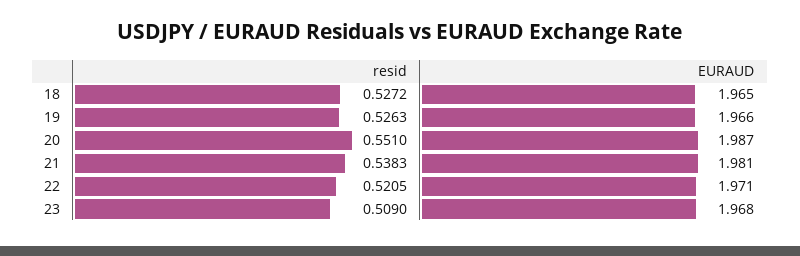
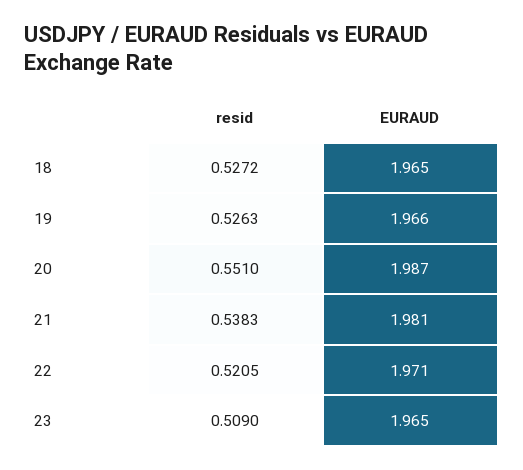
  {
    "resid": {
      "18": 0.5272,
      "19": 0.5263,
      "20": 0.551,
      "21": 0.5383,
      "22": 0.5205,
      "23": 0.509
    },
    "EURAUD": {
      "18": 1.965,
      "19": 1.966,
      "20": 1.987,
      "21": 1.981,
      "22": 1.971,
-     "23": 1.968
+     "23": 1.965
    }
  }

